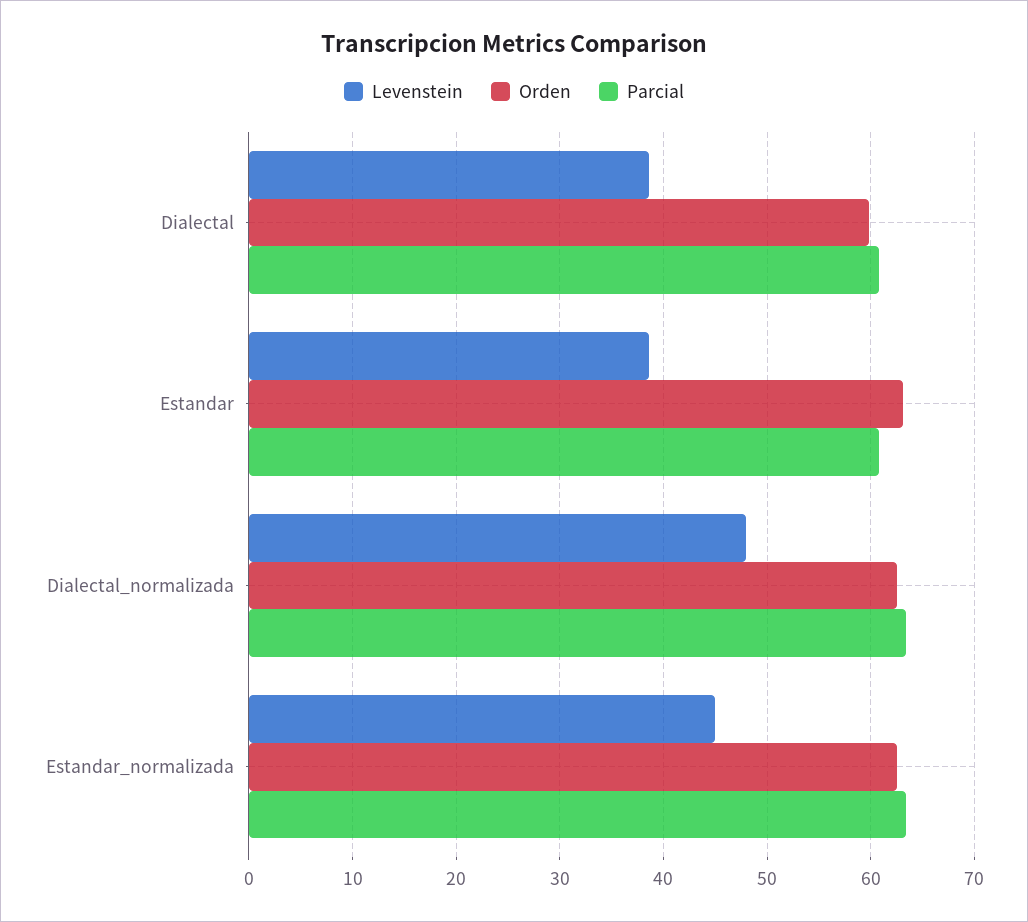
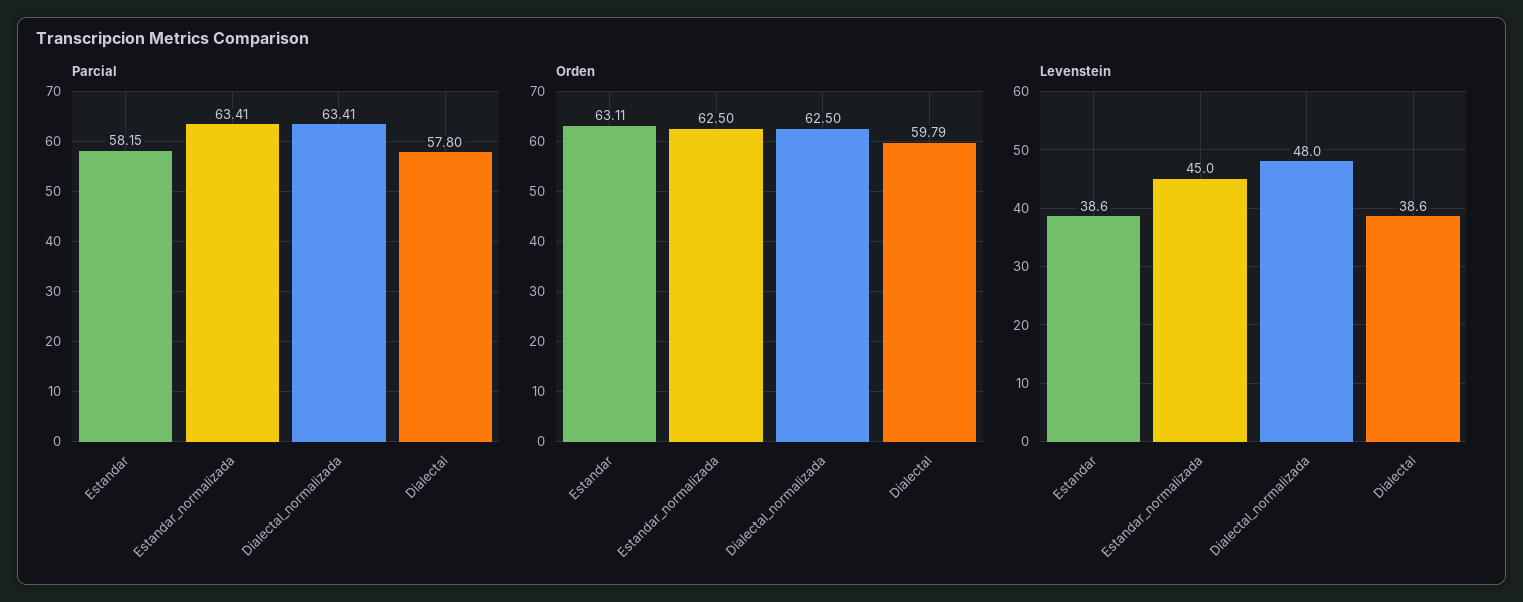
  {
    "Levenstein": {
      "Dialectal": 38.6,
      "Estandar": 38.6,
      "Dialectal_normalizada": 48,
      "Estandar_normalizada": 45
    },
    "Orden": {
      "Dialectal": 59.79,
      "Estandar": 63.11,
      "Dialectal_normalizada": 62.5,
      "Estandar_normalizada": 62.5
    },
    "Parcial": {
-     "Dialectal": 61,
+     "Dialectal": 57.8,
-     "Estandar": 61,
+     "Estandar": 58.15,
      "Dialectal_normalizada": 63.41,
      "Estandar_normalizada": 63.41
    }
  }

